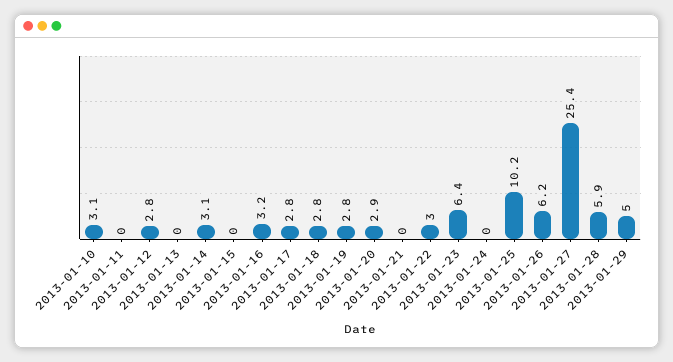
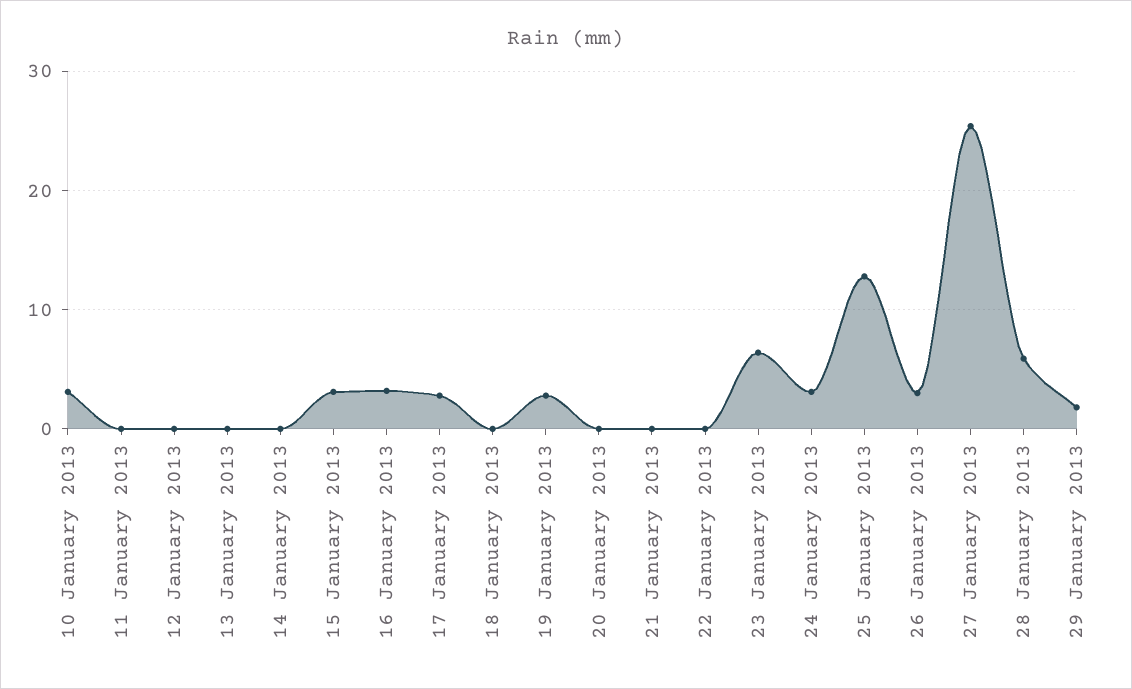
  {
    "2013-01-10": 3.1,
    "2013-01-11": 0,
-   "2013-01-12": 2.8,
+   "2013-01-12": 0,
    "2013-01-13": 0,
-   "2013-01-14": 3.1,
+   "2013-01-14": 0,
-   "2013-01-15": 0,
+   "2013-01-15": 3,
    "2013-01-16": 3.2,
    "2013-01-17": 2.8,
-   "2013-01-18": 2.8,
+   "2013-01-18": 0,
    "2013-01-19": 2.8,
-   "2013-01-20": 2.9,
+   "2013-01-20": 0,
    "2013-01-21": 0,
-   "2013-01-22": 3,
+   "2013-01-22": 0,
    "2013-01-23": 6.4,
-   "2013-01-24": 0,
+   "2013-01-24": 3,
-   "2013-01-25": 10.2,
+   "2013-01-25": 13,
-   "2013-01-26": 6.2,
+   "2013-01-26": 3,
    "2013-01-27": 25.4,
    "2013-01-28": 5.9,
-   "2013-01-29": 5
+   "2013-01-29": 2
  }

